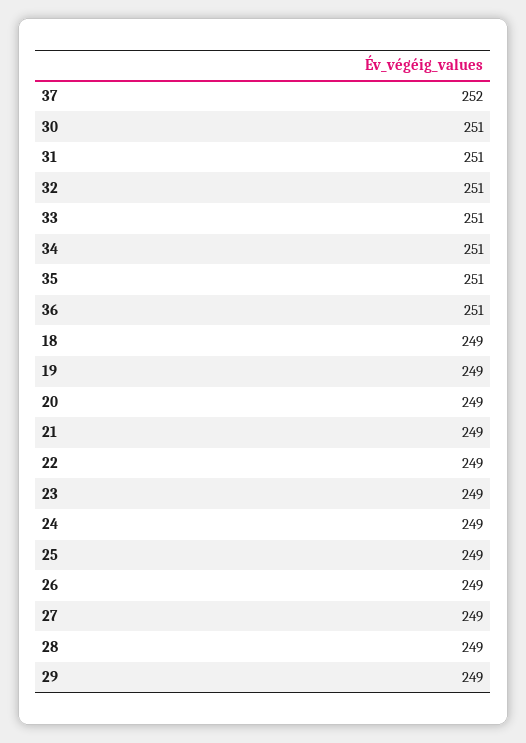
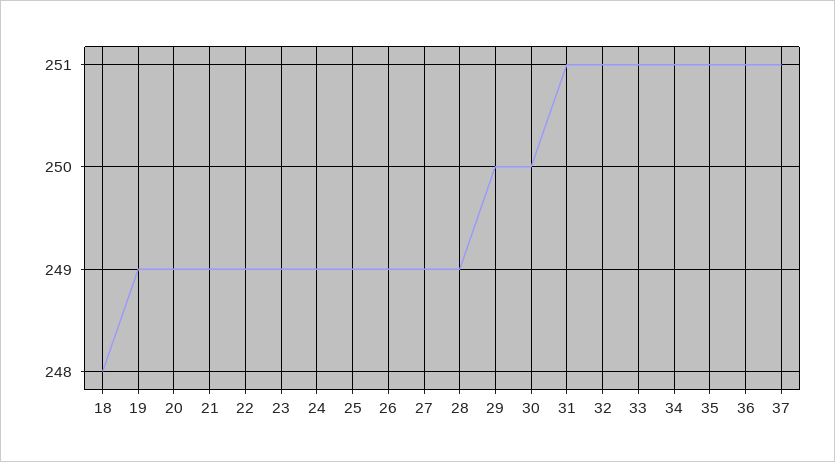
  {
-   "37": 252,
+   "37": 251,
-   "30": 251,
+   "30": 250,
    "31": 251,
    "32": 251,
    "33": 251,
    "34": 251,
    "35": 251,
    "36": 251,
-   "18": 249,
+   "18": 248,
    "19": 249,
    "20": 249,
    "21": 249,
    "22": 249,
    "23": 249,
    "24": 249,
    "25": 249,
    "26": 249,
    "27": 249,
    "28": 249,
-   "29": 249
+   "29": 250
  }

